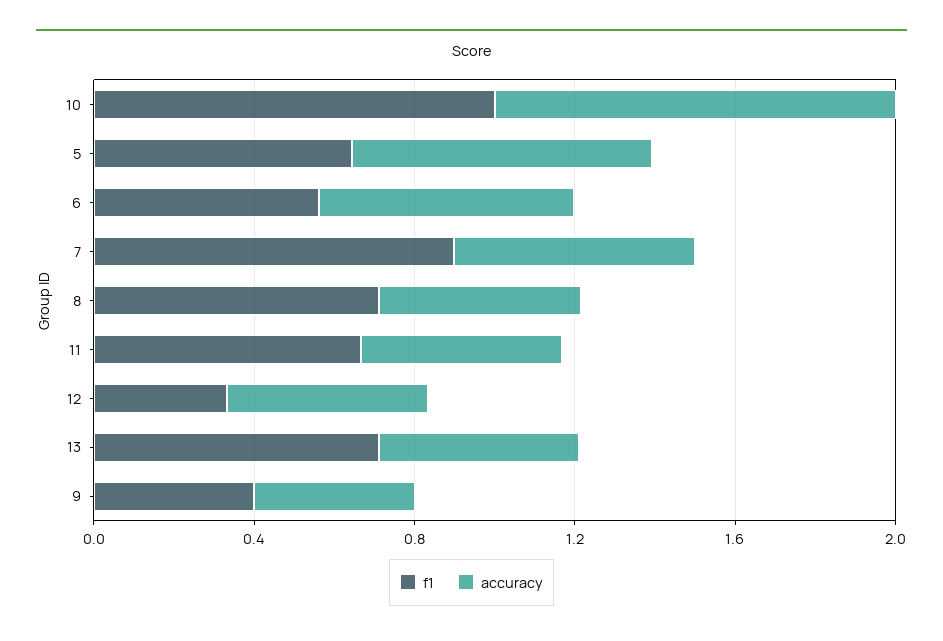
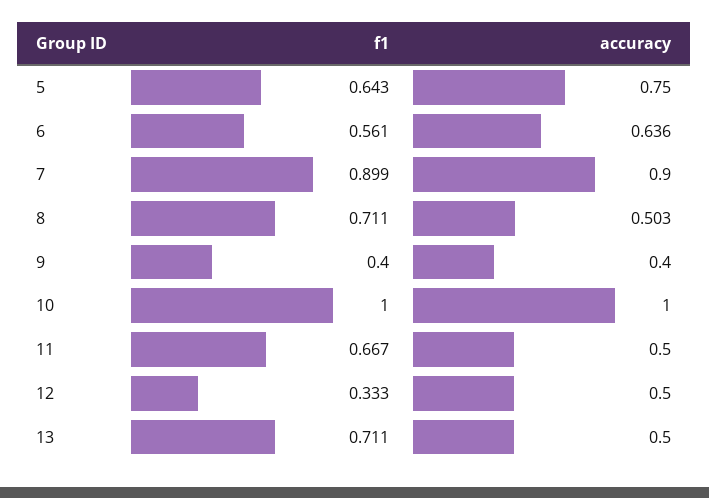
  {
    "f1": {
      "10": 1,
      "5": 0.643,
      "6": 0.561,
      "7": 0.899,
      "8": 0.711,
      "11": 0.667,
      "12": 0.333,
      "13": 0.711,
      "9": 0.4
    },
    "accuracy": {
      "10": 1,
      "5": 0.75,
      "6": 0.636,
-     "7": 0.6,
+     "7": 0.9,
      "8": 0.503,
      "11": 0.5,
      "12": 0.5,
      "13": 0.5,
      "9": 0.4
    }
  }

